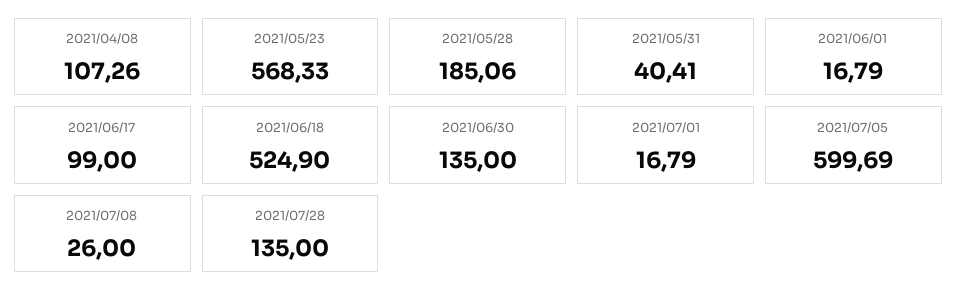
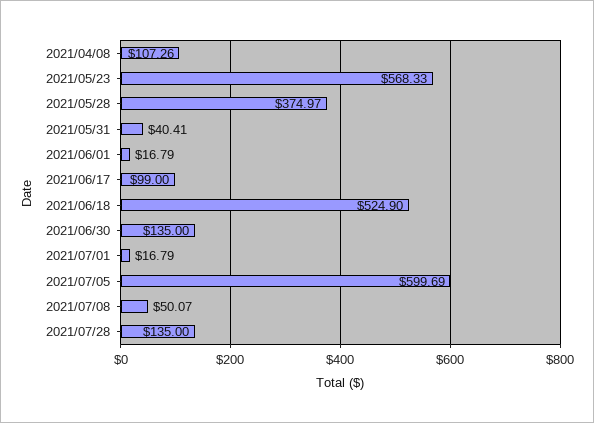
  {
    "2021/04/08": 107.26,
    "2021/05/23": 568.33,
-   "2021/05/28": 185.06,
+   "2021/05/28": 374.97,
    "2021/05/31": 40.41,
    "2021/06/01": 16.79,
    "2021/06/17": 99,
    "2021/06/18": 524.9,
    "2021/06/30": 135,
    "2021/07/01": 16.79,
    "2021/07/05": 599.69,
-   "2021/07/08": 26,
+   "2021/07/08": 50.07,
    "2021/07/28": 135
  }

